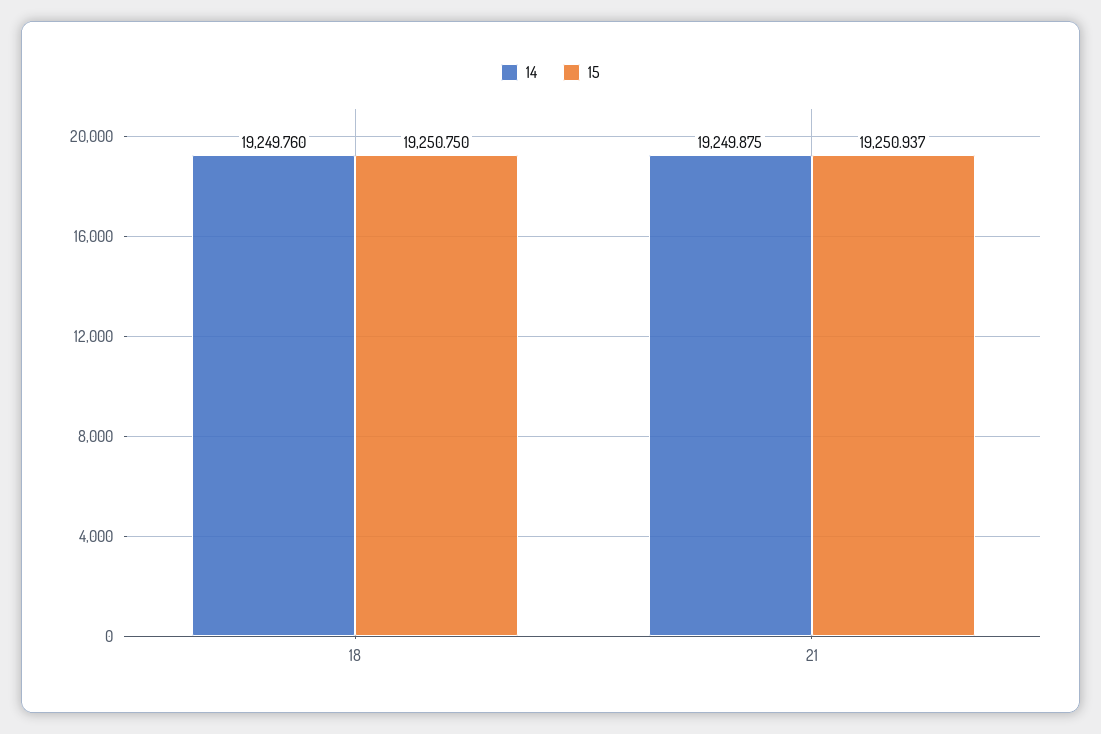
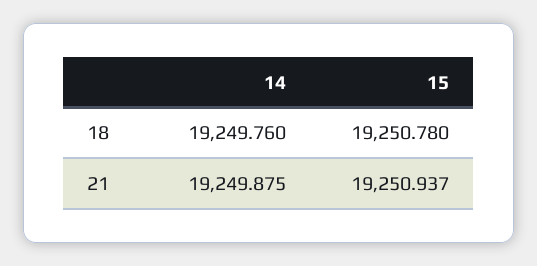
  {
    "14": {
      "18": 19249.76,
      "21": 19249.875
    },
    "15": {
-     "18": 19250.75,
+     "18": 19250.78,
      "21": 19250.937
    }
  }

